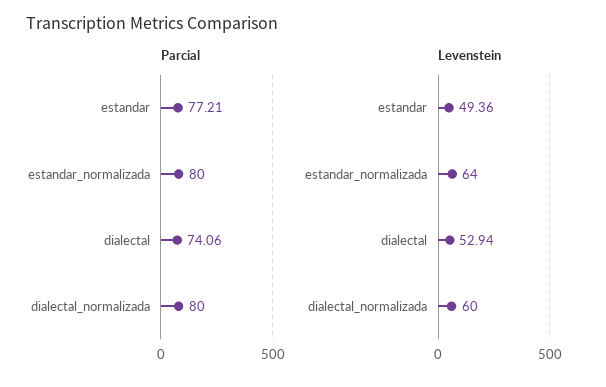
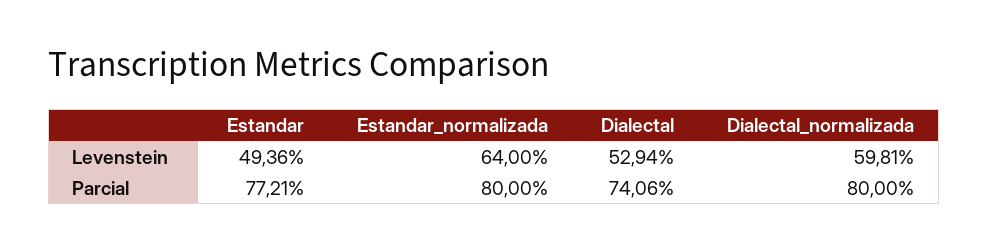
  {
    "Parcial": {
      "estandar": 77.21,
      "estandar_normalizada": 80,
      "dialectal": 74.06,
      "dialectal_normalizada": 80
    },
    "Levenstein": {
      "estandar": 49.36,
      "estandar_normalizada": 64,
      "dialectal": 52.94,
-     "dialectal_normalizada": 60
+     "dialectal_normalizada": 59.81
    }
  }

